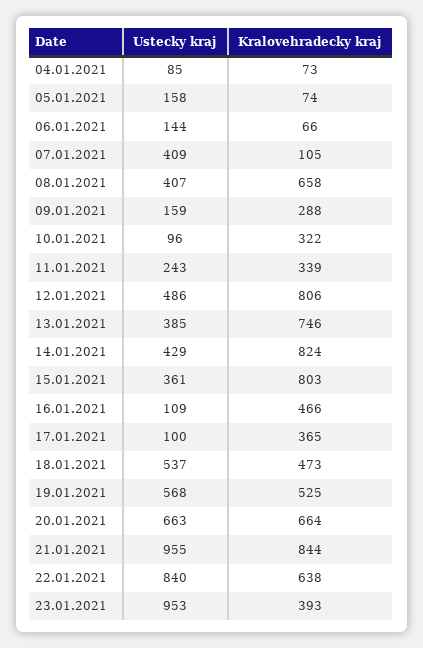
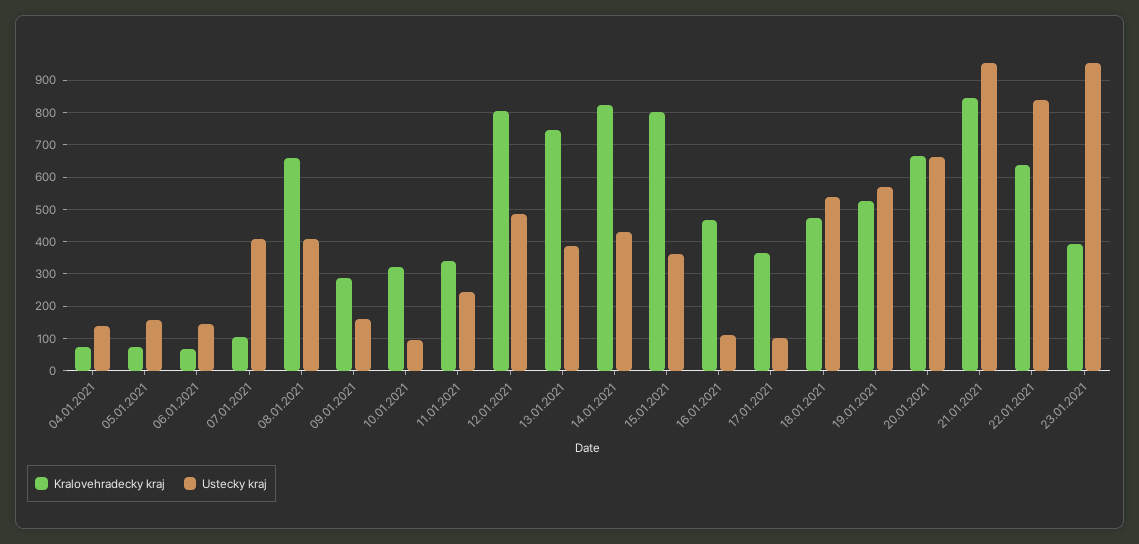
  {
    "Ustecky kraj": {
-     "04.01.2021": 85,
+     "04.01.2021": 140,
      "05.01.2021": 158,
      "06.01.2021": 144,
      "07.01.2021": 409,
      "08.01.2021": 407,
      "09.01.2021": 159,
      "10.01.2021": 96,
      "11.01.2021": 243,
      "12.01.2021": 486,
      "13.01.2021": 385,
      "14.01.2021": 429,
      "15.01.2021": 361,
      "16.01.2021": 109,
      "17.01.2021": 100,
      "18.01.2021": 537,
      "19.01.2021": 568,
      "20.01.2021": 663,
      "21.01.2021": 955,
      "22.01.2021": 840,
      "23.01.2021": 953
    },
    "Kralovehradecky kraj": {
      "04.01.2021": 73,
      "05.01.2021": 74,
      "06.01.2021": 66,
      "07.01.2021": 105,
      "08.01.2021": 658,
      "09.01.2021": 288,
      "10.01.2021": 322,
      "11.01.2021": 339,
      "12.01.2021": 806,
      "13.01.2021": 746,
      "14.01.2021": 824,
      "15.01.2021": 803,
      "16.01.2021": 466,
      "17.01.2021": 365,
      "18.01.2021": 473,
      "19.01.2021": 525,
      "20.01.2021": 664,
      "21.01.2021": 844,
      "22.01.2021": 638,
      "23.01.2021": 393
    }
  }

